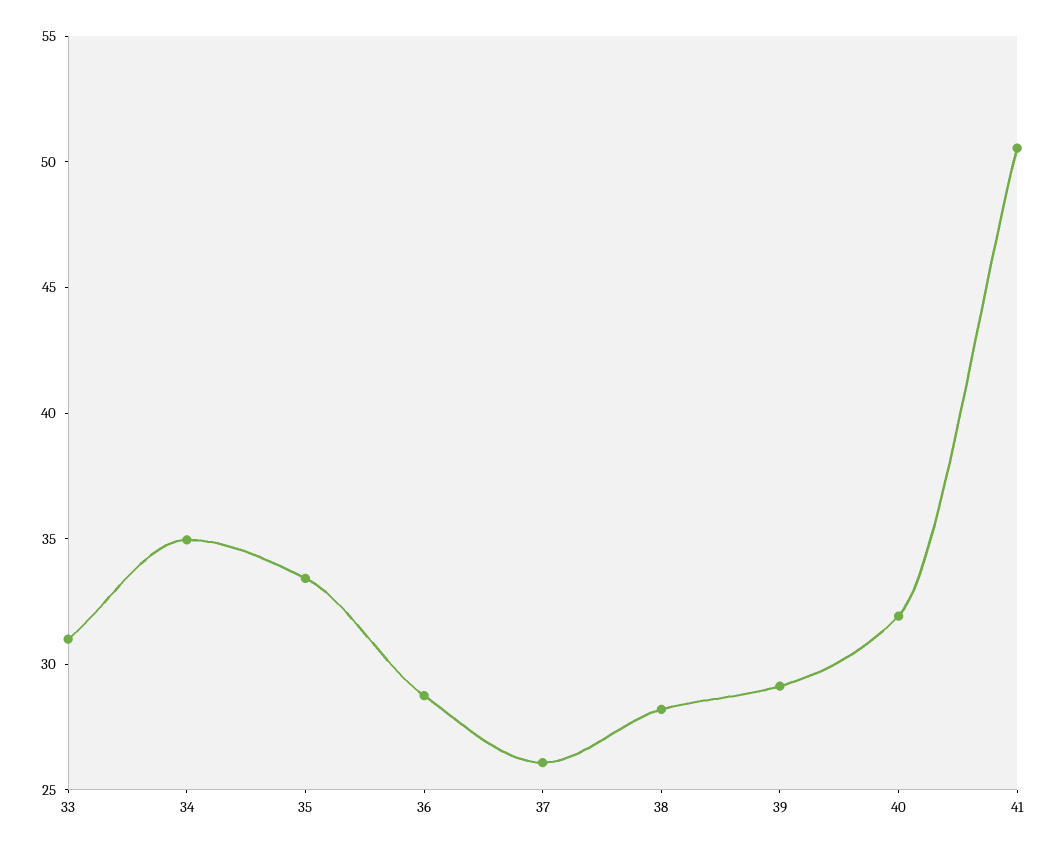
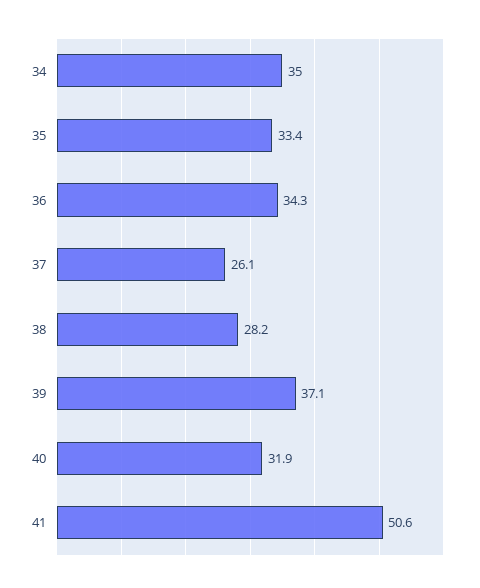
  {
-   "33": 31,
    "34": 35,
    "35": 33.4,
-   "36": 29,
+   "36": 34.3,
    "37": 26.1,
    "38": 28.2,
-   "39": 29,
+   "39": 37.1,
    "40": 31.9,
    "41": 50.6
  }

